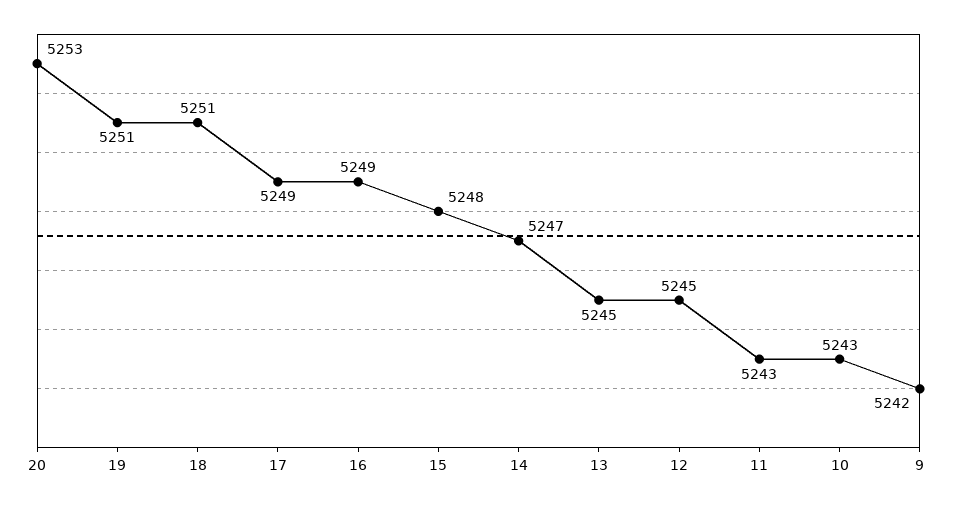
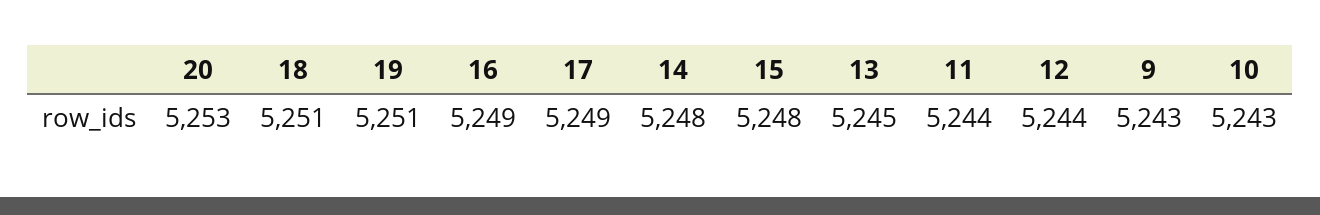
  {
    "20": 5253,
    "19": 5251,
    "18": 5251,
    "17": 5249,
    "16": 5249,
    "15": 5248,
-   "14": 5247,
+   "14": 5248,
    "13": 5245,
-   "12": 5245,
+   "12": 5244,
-   "11": 5243,
+   "11": 5244,
    "10": 5243,
-   "9": 5242
+   "9": 5243
  }

